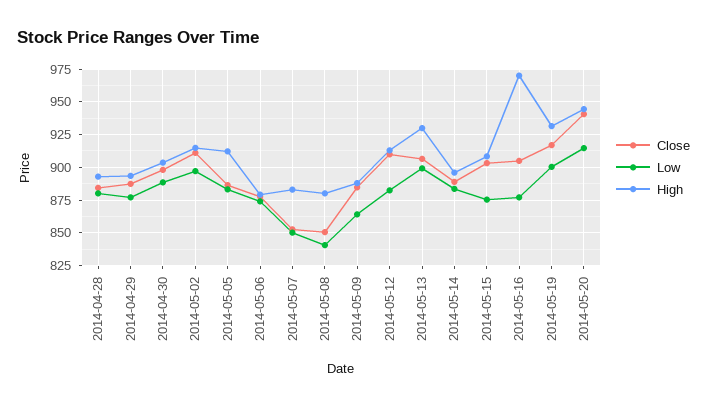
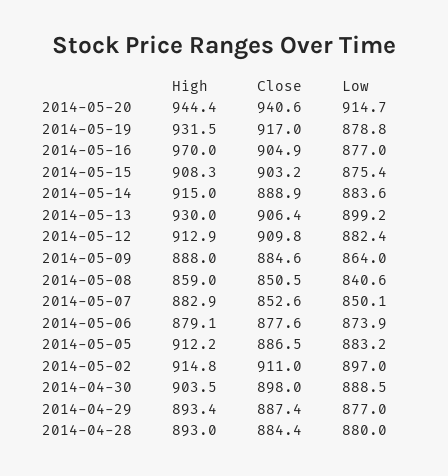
  {
    "Close": {
      "2014-04-28": 884.4,
      "2014-04-29": 887.4,
      "2014-04-30": 898,
      "2014-05-02": 911,
      "2014-05-05": 886.5,
      "2014-05-06": 877.6,
      "2014-05-07": 852.6,
      "2014-05-08": 850.5,
      "2014-05-09": 884.6,
      "2014-05-12": 909.8,
      "2014-05-13": 906.4,
      "2014-05-14": 888.9,
      "2014-05-15": 903.2,
      "2014-05-16": 904.9,
      "2014-05-19": 917,
      "2014-05-20": 940.6
    },
    "Low": {
      "2014-04-28": 880,
      "2014-04-29": 877,
      "2014-04-30": 888.5,
      "2014-05-02": 897,
      "2014-05-05": 883.2,
      "2014-05-06": 873.9,
      "2014-05-07": 850.1,
      "2014-05-08": 840.6,
      "2014-05-09": 864,
      "2014-05-12": 882.4,
      "2014-05-13": 899.2,
      "2014-05-14": 883.6,
      "2014-05-15": 875.4,
      "2014-05-16": 877,
-     "2014-05-19": 900,
+     "2014-05-19": 878.8,
      "2014-05-20": 914.7
    },
    "High": {
      "2014-04-28": 893,
      "2014-04-29": 893.4,
      "2014-04-30": 903.5,
      "2014-05-02": 914.8,
      "2014-05-05": 912.2,
      "2014-05-06": 879.1,
      "2014-05-07": 882.9,
-     "2014-05-08": 880,
+     "2014-05-08": 859,
      "2014-05-09": 888,
      "2014-05-12": 912.9,
      "2014-05-13": 930,
-     "2014-05-14": 895,
+     "2014-05-14": 915,
      "2014-05-15": 908.3,
      "2014-05-16": 970,
      "2014-05-19": 931.5,
      "2014-05-20": 944.4
    }
  }

